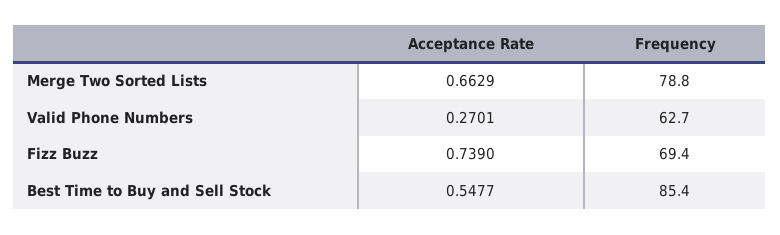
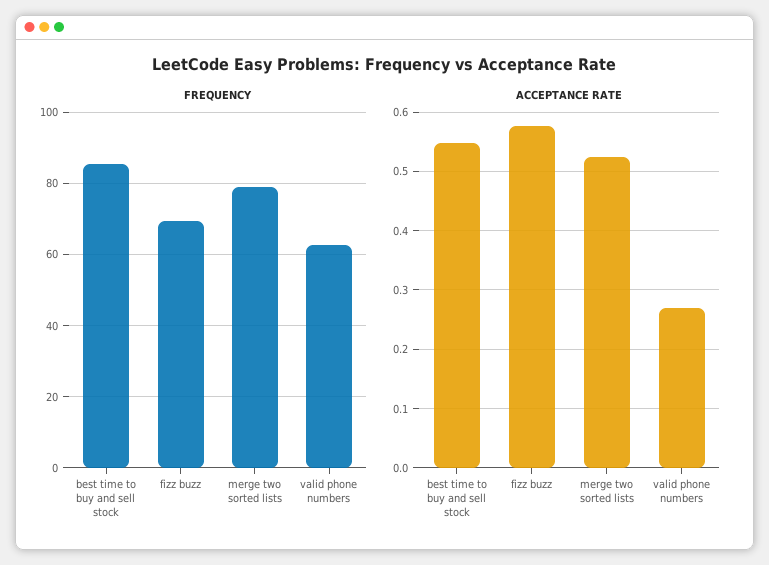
  {
    "Acceptance Rate": {
-     "Merge Two Sorted Lists": 0.6629,
+     "Merge Two Sorted Lists": 0.52,
      "Valid Phone Numbers": 0.2701,
-     "Fizz Buzz": 0.739,
+     "Fizz Buzz": 0.58,
      "Best Time to Buy and Sell Stock": 0.5477
    },
    "Frequency": {
      "Merge Two Sorted Lists": 78.8,
      "Valid Phone Numbers": 62.7,
      "Fizz Buzz": 69.4,
      "Best Time to Buy and Sell Stock": 85.4
    }
  }

